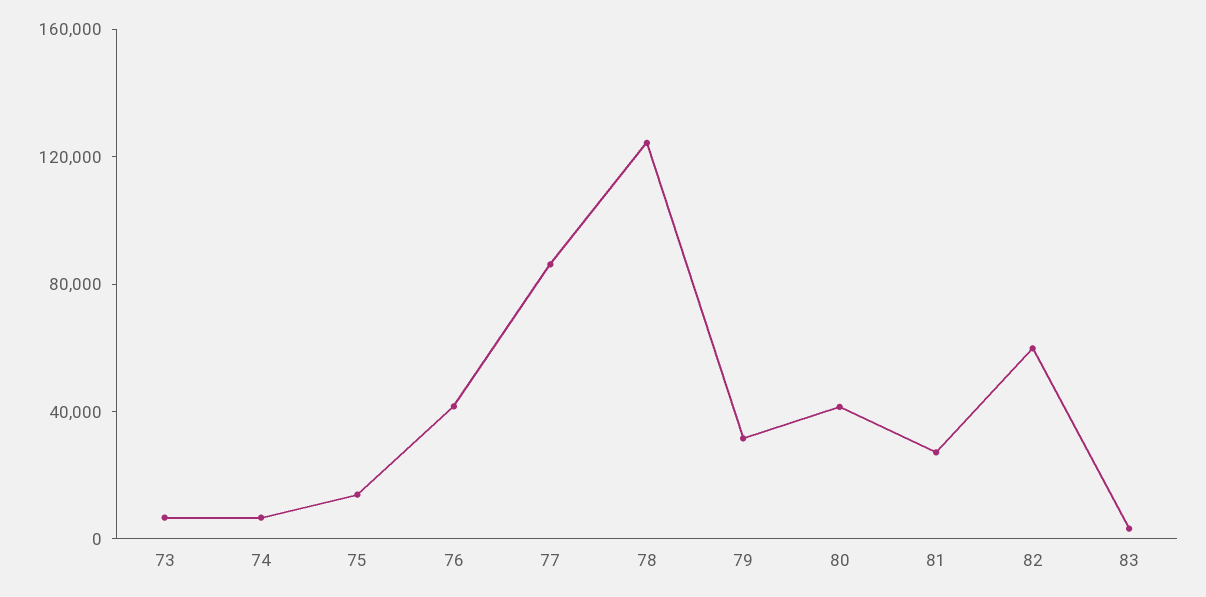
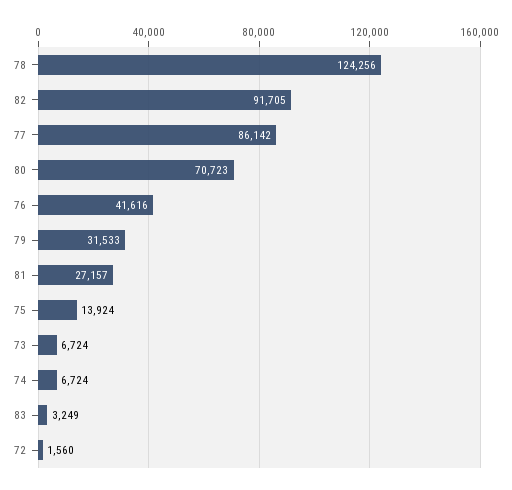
  {
    "73": 6724,
    "74": 6724,
    "75": 13924,
    "76": 41616,
    "77": 86142,
    "78": 124256,
    "79": 31533,
-   "80": 40000,
+   "80": 70723,
    "81": 27157,
-   "82": 60000,
+   "82": 91705,
-   "83": 3249
+   "83": 3249,
+   "72": 1560
  }

